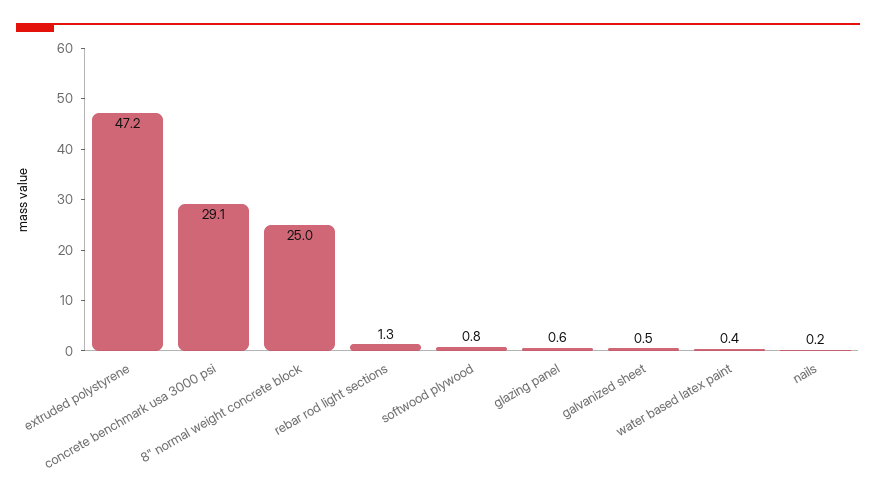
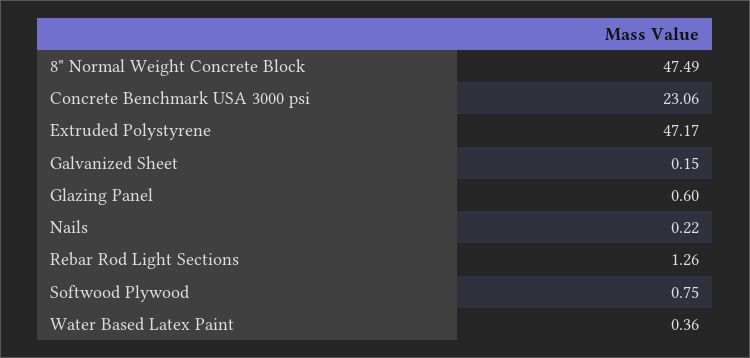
  {
    "extruded polystyrene": 47.17,
-   "concrete benchmark usa 3000 psi": 29.1,
+   "concrete benchmark usa 3000 psi": 23.06,
-   "8\" normal weight concrete block": 25,
+   "8\" normal weight concrete block": 47.49,
    "rebar rod light sections": 1.26,
    "softwood plywood": 0.75,
    "glazing panel": 0.6,
-   "galvanized sheet": 0.5,
+   "galvanized sheet": 0.15,
    "water based latex paint": 0.36,
    "nails": 0.22
  }

